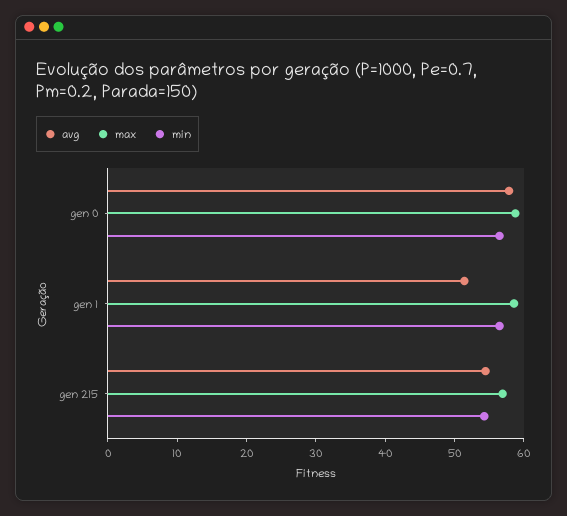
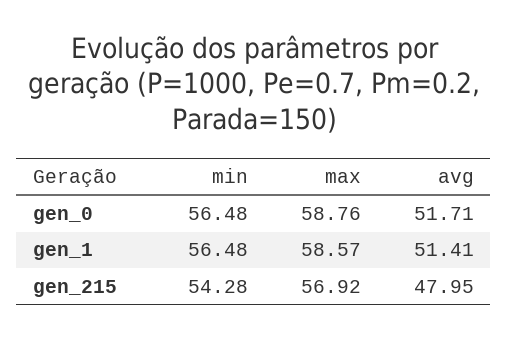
  {
    "avg": {
-     "gen 0": 58,
+     "gen 0": 51.71,
      "gen 1": 51.41,
-     "gen 215": 54
+     "gen 215": 47.95
    },
    "max": {
      "gen 0": 58.76,
      "gen 1": 58.57,
      "gen 215": 56.92
    },
    "min": {
      "gen 0": 56.48,
      "gen 1": 56.48,
      "gen 215": 54.28
    }
  }

